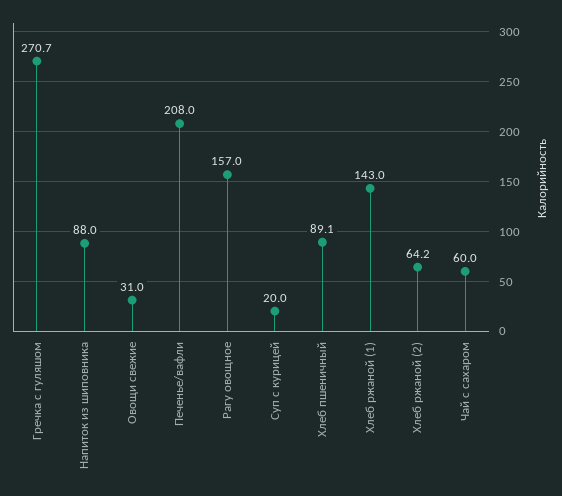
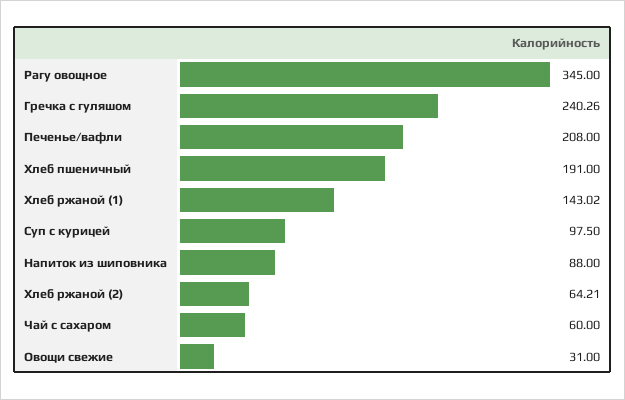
  {
-   "Гречка с гуляшом": 270.7,
+   "Гречка с гуляшом": 240.26,
    "Напиток из шиповника": 88,
    "Овощи свежие": 31,
    "Печенье/вафли": 208,
-   "Рагу овощное": 157,
+   "Рагу овощное": 345,
-   "Суп с курицей": 20,
+   "Суп с курицей": 97.5,
-   "Хлеб пшеничный": 89.1,
+   "Хлеб пшеничный": 191,
    "Хлеб ржаной (1)": 143.02,
    "Хлеб ржаной (2)": 64.21,
    "Чай с сахаром": 60
  }

